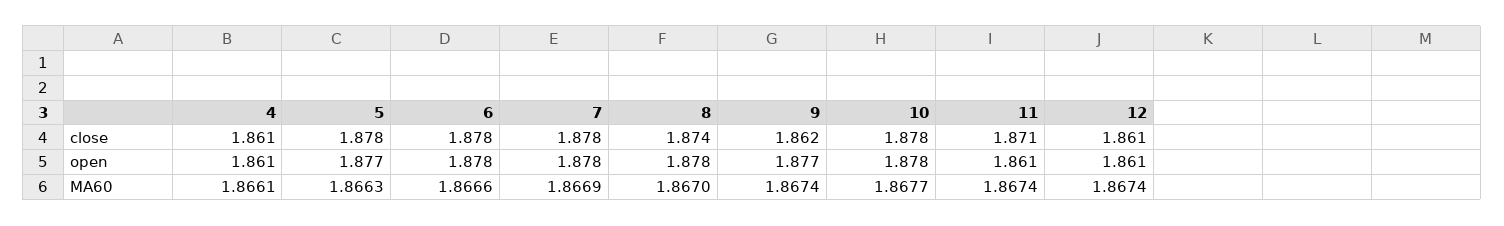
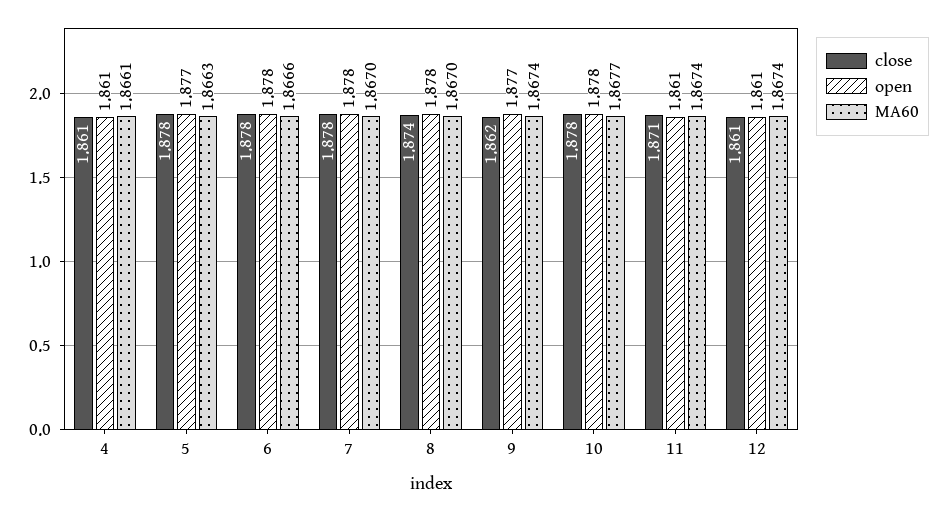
  {
    "close": {
      "4": 1.861,
      "5": 1.878,
      "6": 1.878,
      "7": 1.878,
      "8": 1.874,
      "9": 1.862,
      "10": 1.878,
      "11": 1.871,
      "12": 1.861
    },
    "open": {
      "4": 1.861,
      "5": 1.877,
      "6": 1.878,
      "7": 1.878,
      "8": 1.878,
      "9": 1.877,
      "10": 1.878,
      "11": 1.861,
      "12": 1.861
    },
    "MA60": {
      "4": 1.8661,
      "5": 1.8663,
      "6": 1.8666,
-     "7": 1.8669,
+     "7": 1.867,
      "8": 1.867,
      "9": 1.8674,
      "10": 1.8677,
      "11": 1.8674,
      "12": 1.8674
    }
  }

